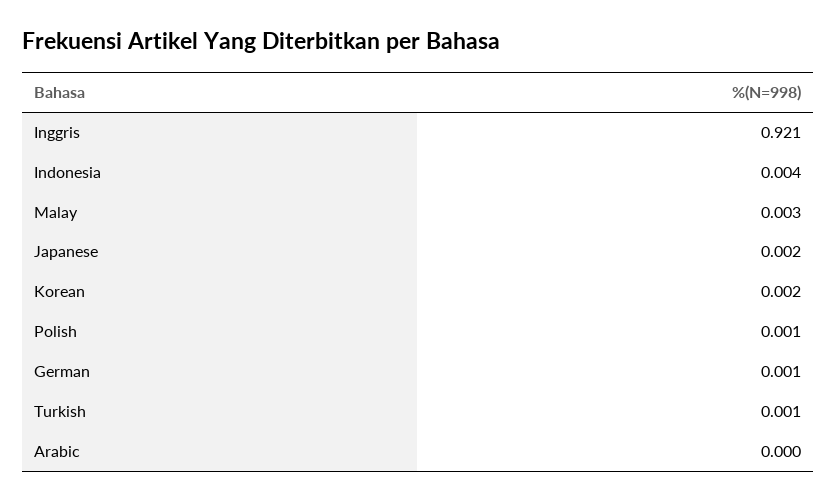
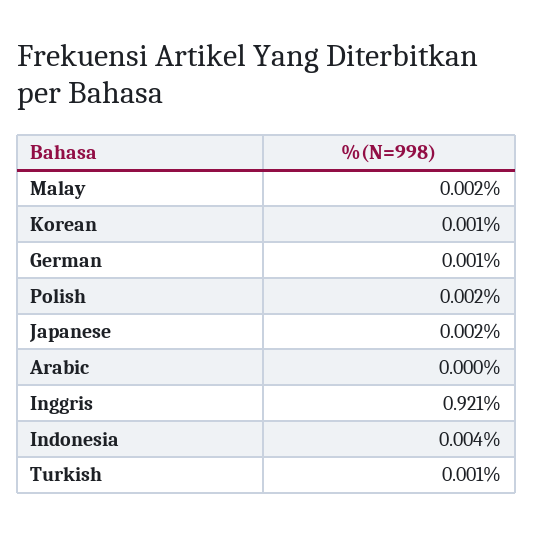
  {
    "Inggris": 0.921,
    "Indonesia": 0.004,
-   "Malay": 0.003,
+   "Malay": 0.002,
    "Japanese": 0.002,
-   "Korean": 0.002,
+   "Korean": 0.001,
-   "Polish": 0.001,
+   "Polish": 0.002,
    "German": 0.001,
    "Turkish": 0.001,
    "Arabic": 0
  }

